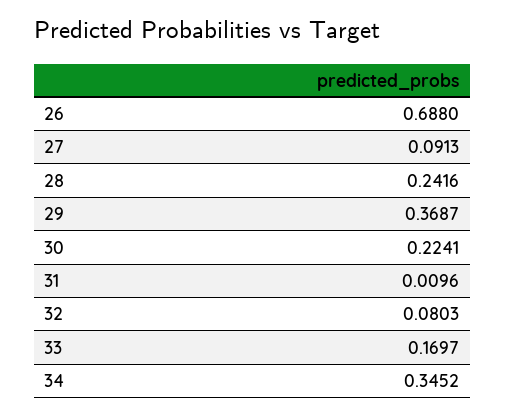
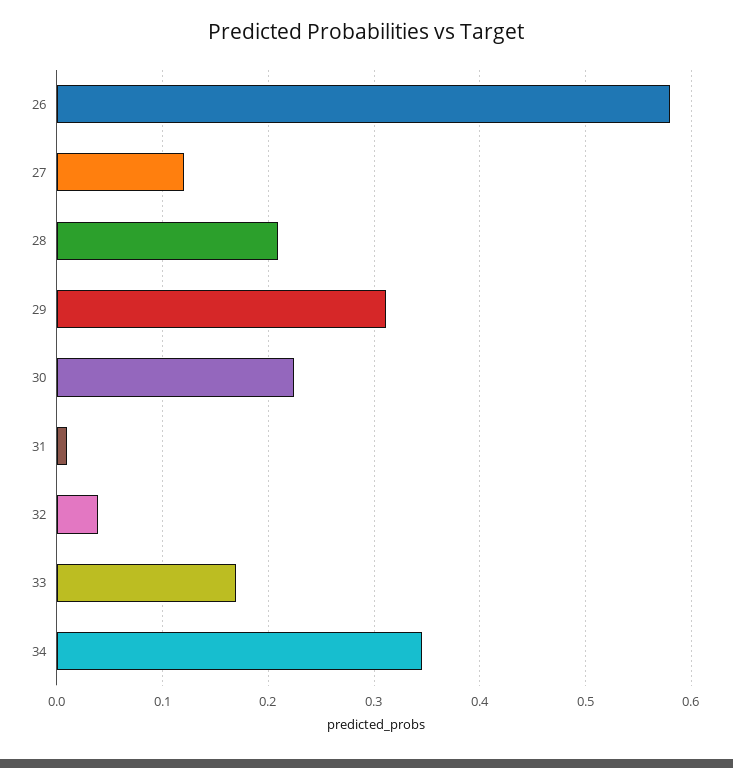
  {
-   "26": 0.688,
+   "26": 0.58,
-   "27": 0.0913,
+   "27": 0.12,
-   "28": 0.2416,
+   "28": 0.21,
-   "29": 0.3687,
+   "29": 0.31,
    "30": 0.2241,
    "31": 0.0096,
-   "32": 0.0803,
+   "32": 0.04,
    "33": 0.1697,
    "34": 0.3452
  }

